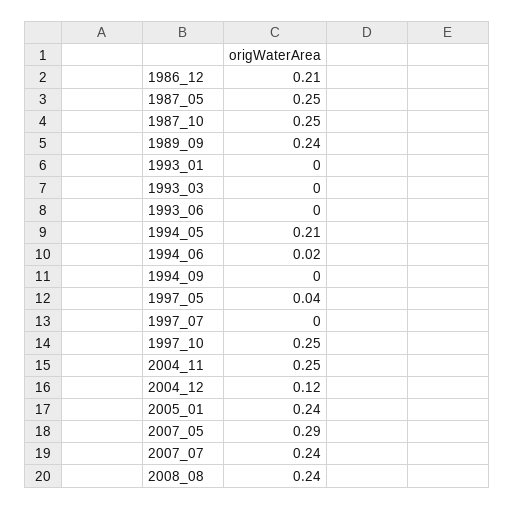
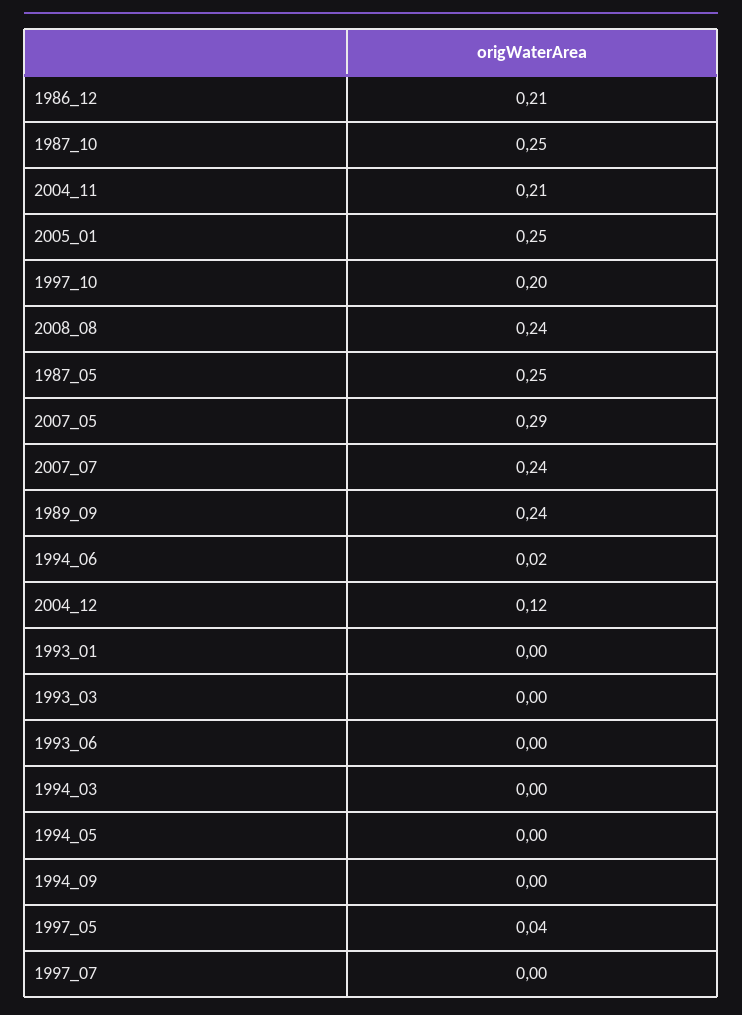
  {
    "1986_12": 0.21,
    "1987_05": 0.25,
    "1987_10": 0.25,
    "1989_09": 0.24,
    "1993_01": 0,
    "1993_03": 0,
    "1993_06": 0,
-   "1994_05": 0.21,
+   "1994_05": 0,
    "1994_06": 0.02,
    "1994_09": 0,
    "1997_05": 0.04,
    "1997_07": 0,
-   "1997_10": 0.25,
+   "1997_10": 0.2,
-   "2004_11": 0.25,
+   "2004_11": 0.21,
    "2004_12": 0.12,
-   "2005_01": 0.24,
+   "2005_01": 0.25,
    "2007_05": 0.29,
    "2007_07": 0.24,
-   "2008_08": 0.24
+   "2008_08": 0.24,
+   "1994_03": 0
  }

